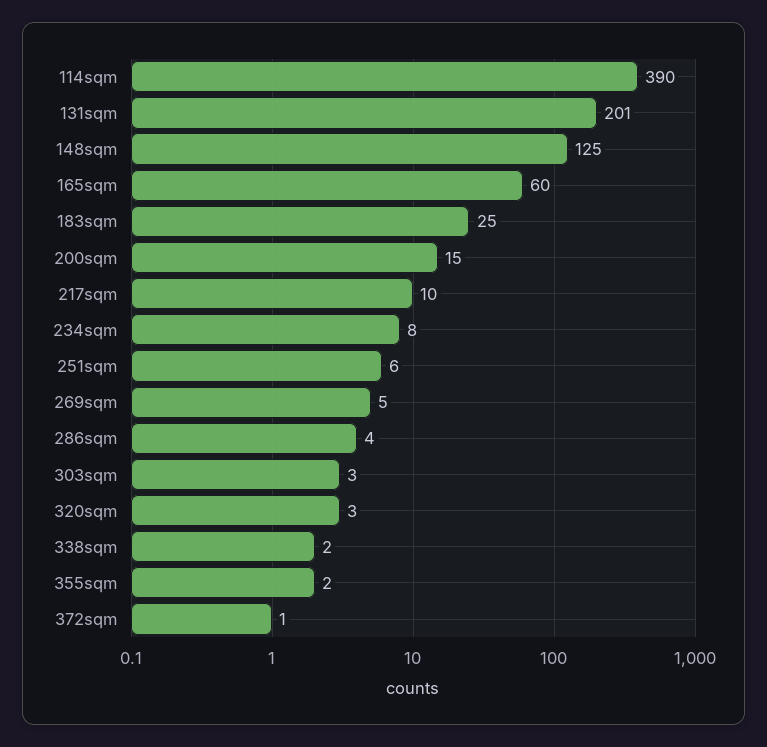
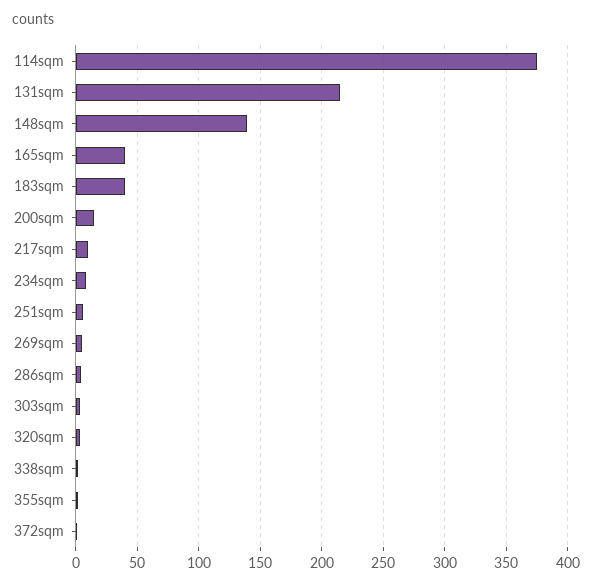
  {
-   "114sqm": 390,
+   "114sqm": 375,
-   "131sqm": 201,
+   "131sqm": 215,
-   "148sqm": 125,
+   "148sqm": 140,
-   "165sqm": 60,
+   "165sqm": 40,
-   "183sqm": 25,
+   "183sqm": 40,
    "200sqm": 15,
    "217sqm": 10,
    "234sqm": 8,
    "251sqm": 6,
    "269sqm": 5,
    "286sqm": 4,
    "303sqm": 3,
    "320sqm": 3,
    "338sqm": 2,
    "355sqm": 2,
    "372sqm": 1
  }

